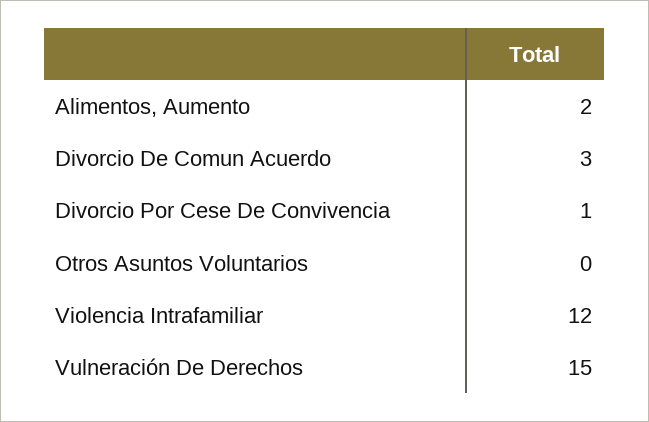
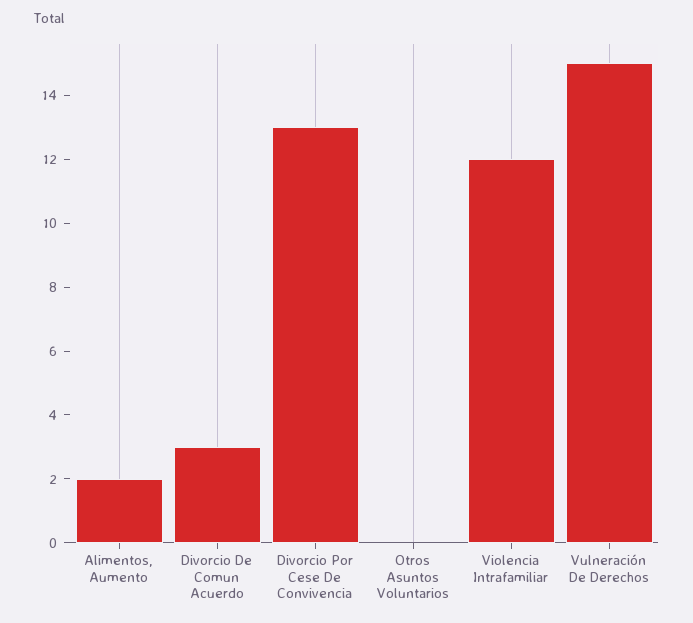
  {
    "Alimentos, Aumento": 2,
    "Divorcio De Comun Acuerdo": 3,
-   "Divorcio Por Cese De Convivencia": 1,
+   "Divorcio Por Cese De Convivencia": 13,
    "Otros Asuntos Voluntarios": 0,
    "Violencia Intrafamiliar": 12,
    "Vulneración De Derechos": 15
  }

